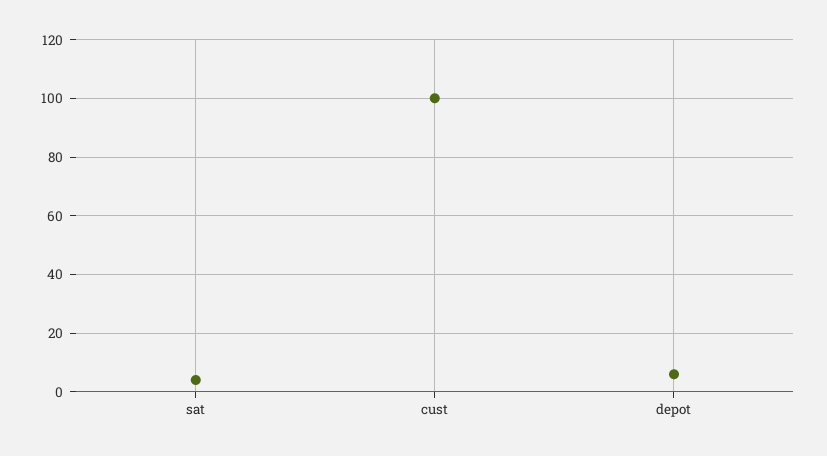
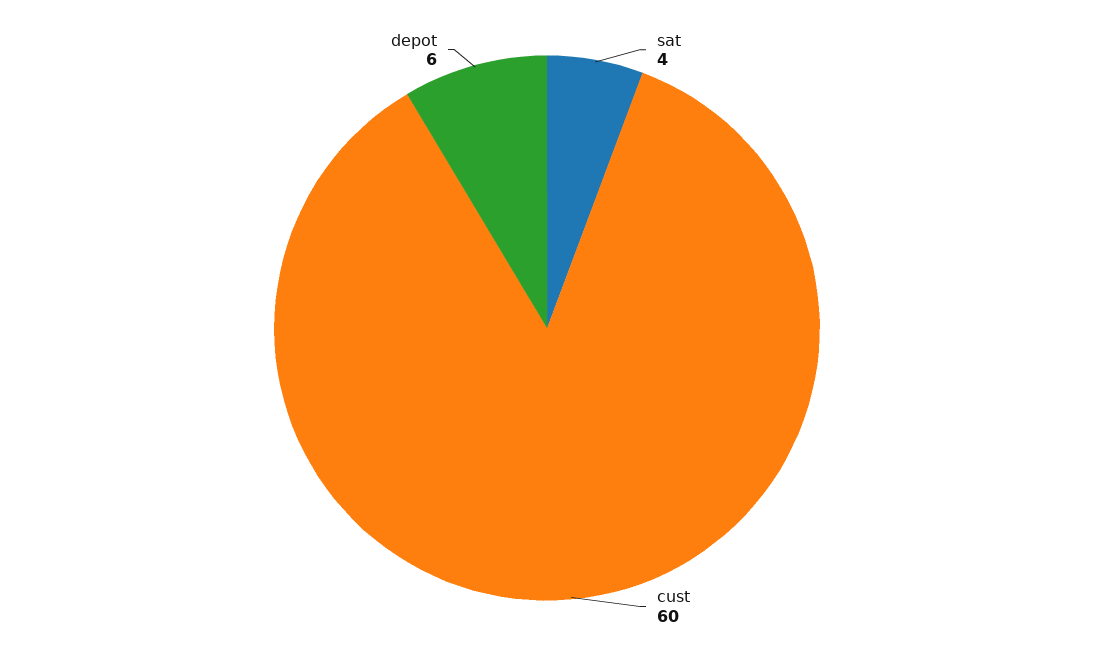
  {
    "sat": 4,
-   "cust": 100,
+   "cust": 60,
    "depot": 6
  }

